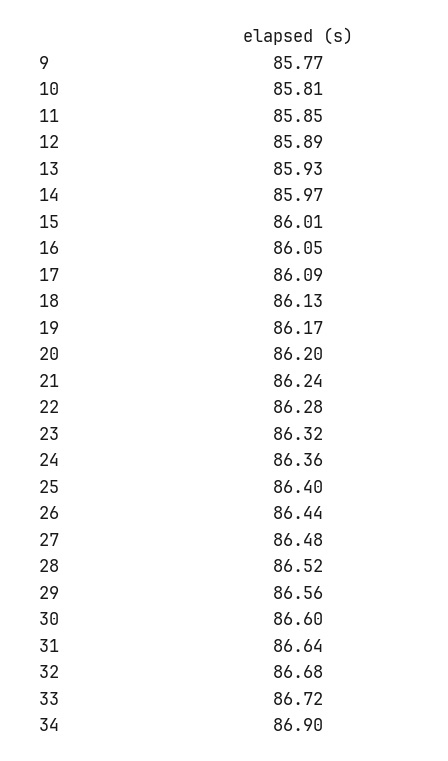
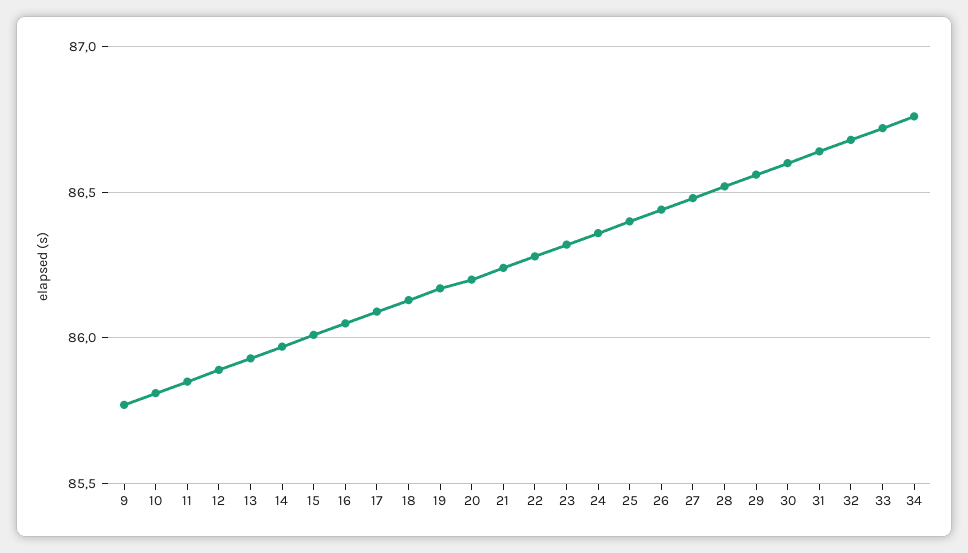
  {
    "9": 85.77,
    "10": 85.81,
    "11": 85.85,
    "12": 85.89,
    "13": 85.93,
    "14": 85.97,
    "15": 86.01,
    "16": 86.05,
    "17": 86.09,
    "18": 86.13,
    "19": 86.17,
    "20": 86.2,
    "21": 86.24,
    "22": 86.28,
    "23": 86.32,
    "24": 86.36,
    "25": 86.4,
    "26": 86.44,
    "27": 86.48,
    "28": 86.52,
    "29": 86.56,
    "30": 86.6,
    "31": 86.64,
    "32": 86.68,
    "33": 86.72,
-   "34": 86.9
+   "34": 86.75
  }

